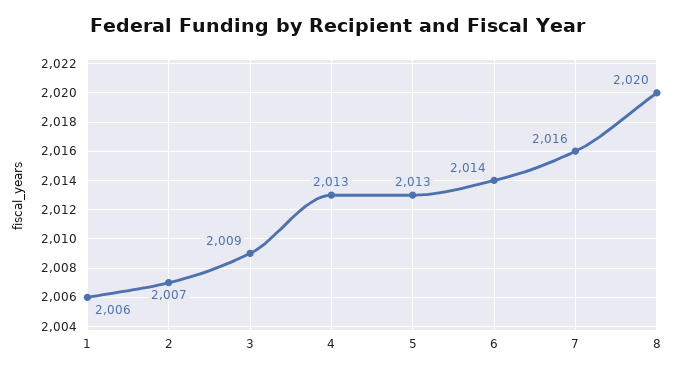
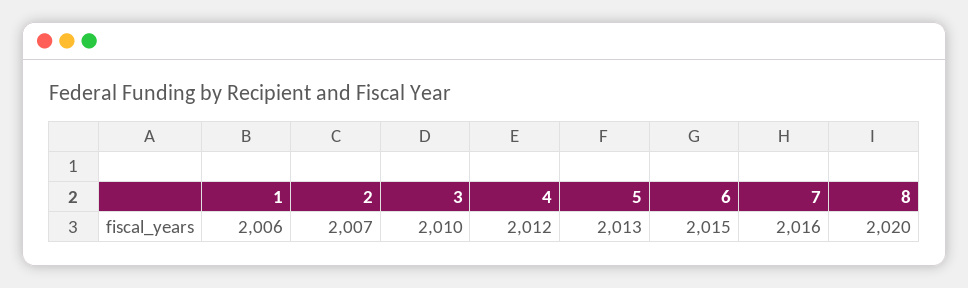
  {
    "1": 2006,
    "2": 2007,
-   "3": 2009,
+   "3": 2010,
-   "4": 2013,
+   "4": 2012,
    "5": 2013,
-   "6": 2014,
+   "6": 2015,
    "7": 2016,
    "8": 2020
  }

